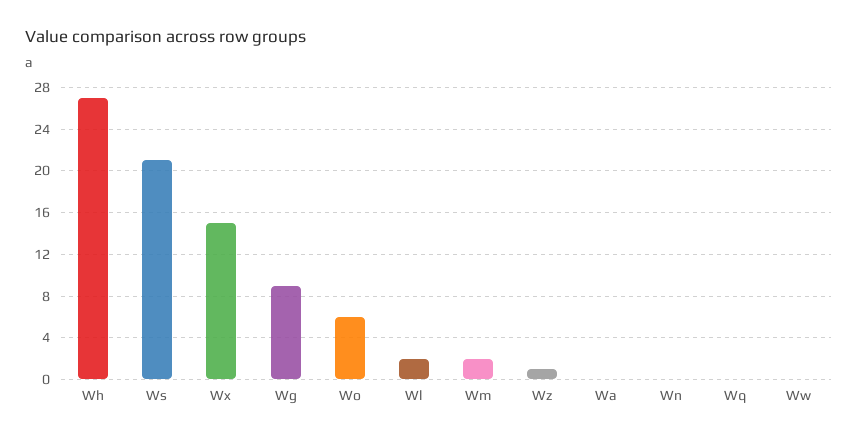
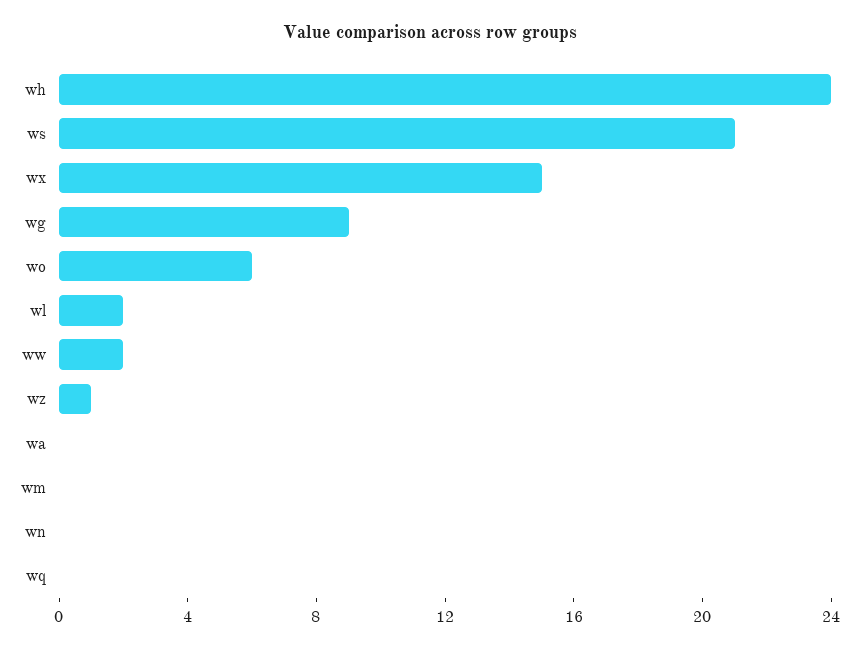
  {
-   "Wh": 27,
+   "Wh": 24,
    "Ws": 21,
    "Wx": 15,
    "Wg": 9,
    "Wo": 6,
    "Wl": 2,
-   "Wm": 2,
+   "Wm": 0,
    "Wz": 1,
    "Wa": 0,
    "Wn": 0,
    "Wq": 0,
-   "Ww": 0
+   "Ww": 2
  }

